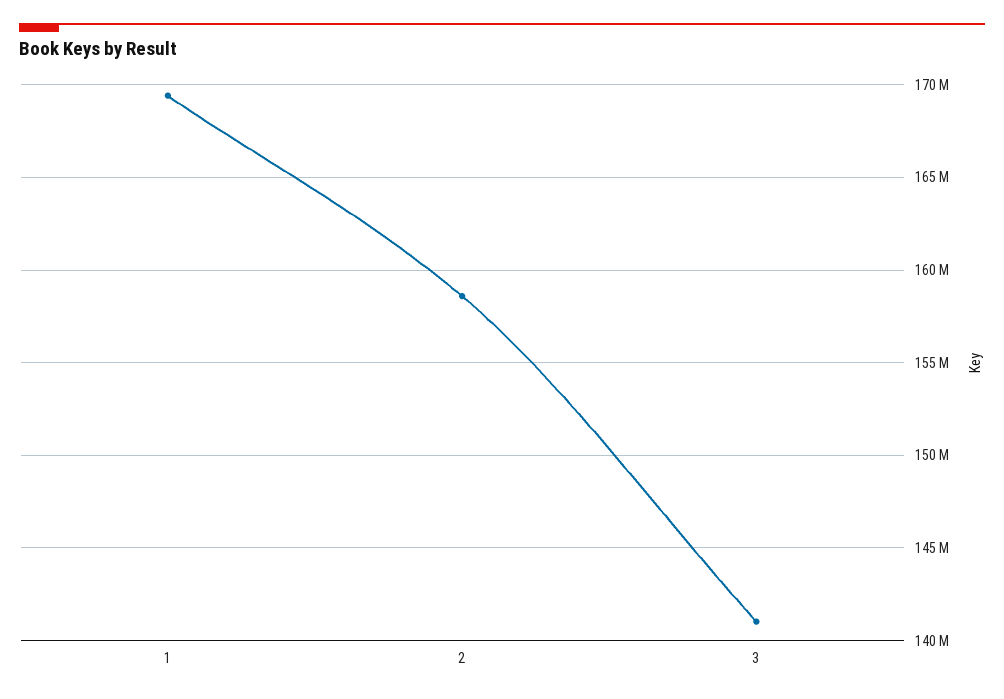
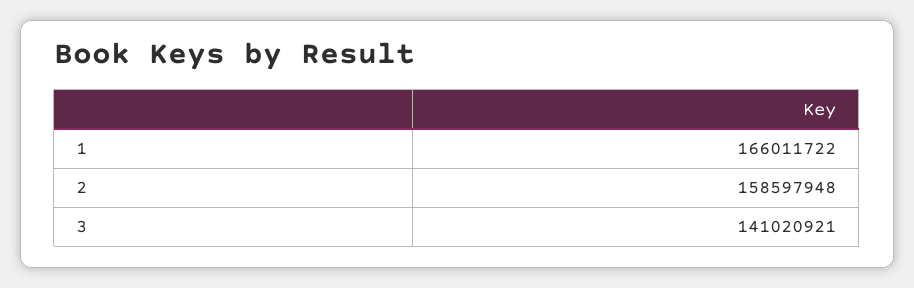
  {
-   "1": 169500000,
+   "1": 166011722,
    "2": 158597948,
    "3": 141020921
  }

